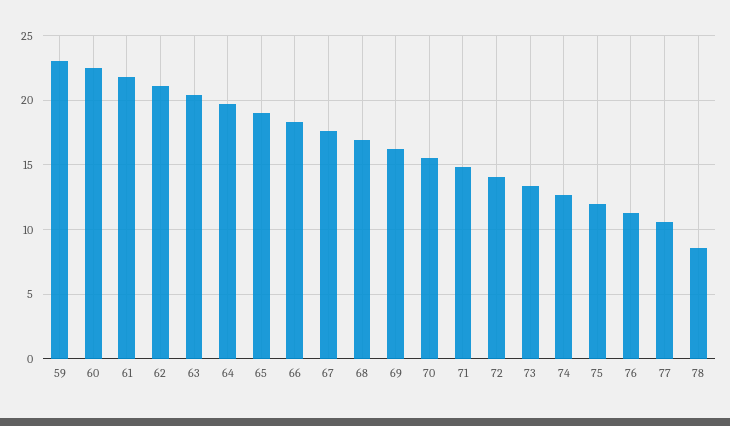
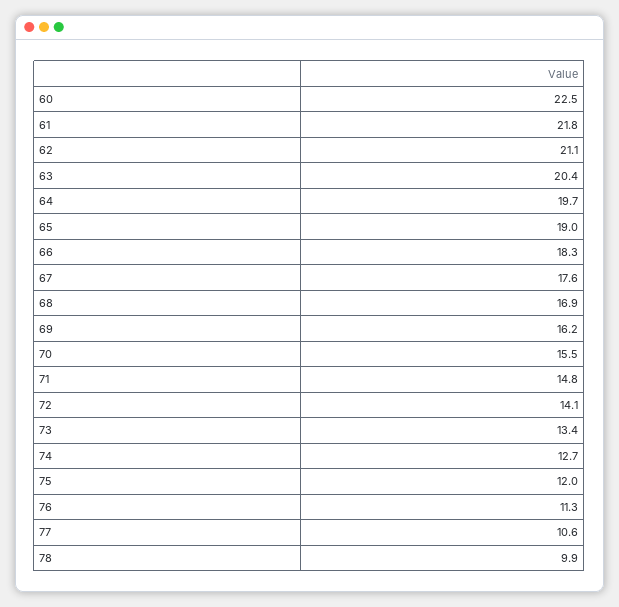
  {
-   "59": 23,
    "60": 22.5,
    "61": 21.8,
    "62": 21.1,
    "63": 20.4,
    "64": 19.7,
    "65": 19,
    "66": 18.3,
    "67": 17.6,
    "68": 16.9,
    "69": 16.2,
    "70": 15.5,
    "71": 14.8,
    "72": 14.1,
    "73": 13.4,
    "74": 12.7,
    "75": 12,
    "76": 11.3,
    "77": 10.6,
-   "78": 8.5
+   "78": 9.9
  }

